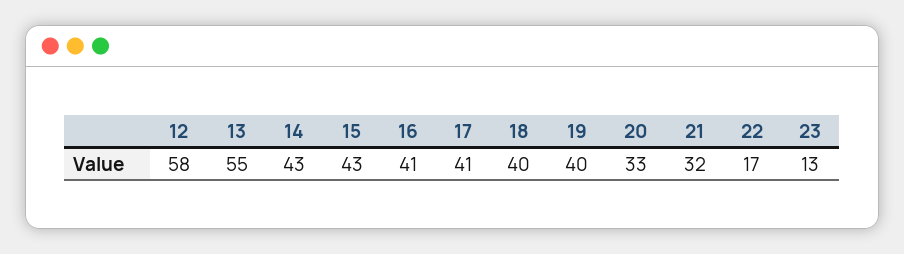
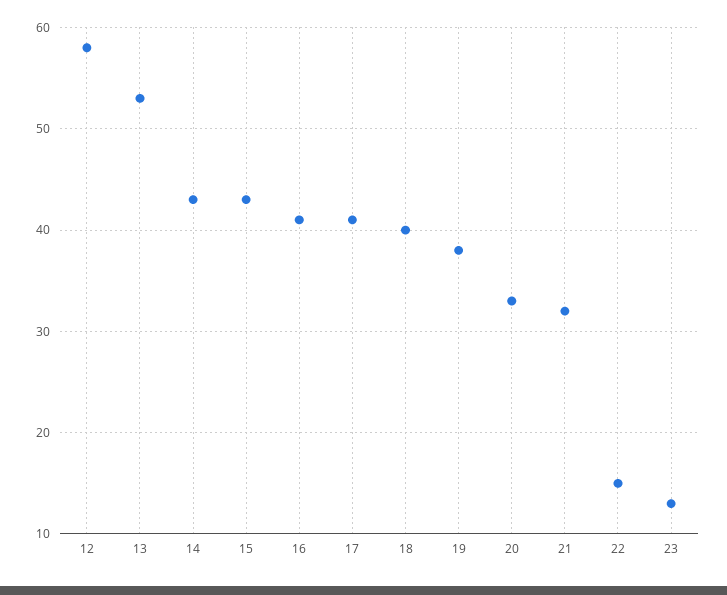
  {
    "12": 58,
-   "13": 55,
+   "13": 53,
    "14": 43,
    "15": 43,
    "16": 41,
    "17": 41,
    "18": 40,
-   "19": 40,
+   "19": 38,
    "20": 33,
    "21": 32,
-   "22": 17,
+   "22": 15,
    "23": 13
  }

